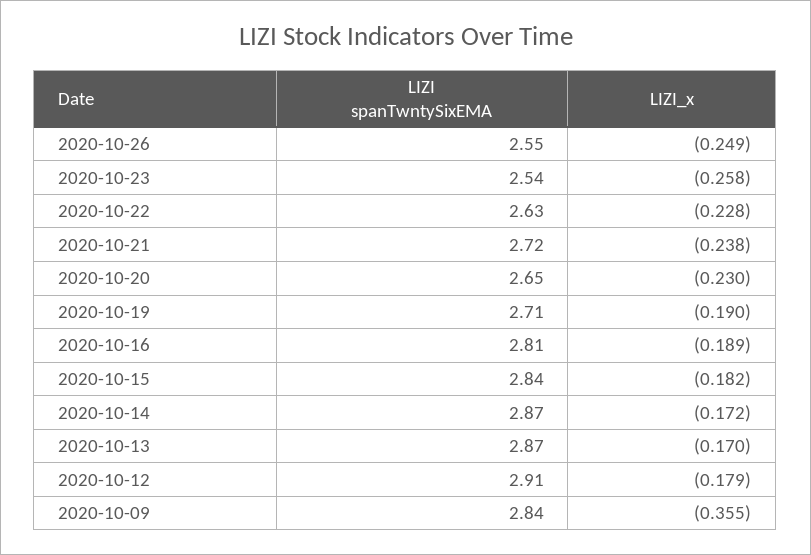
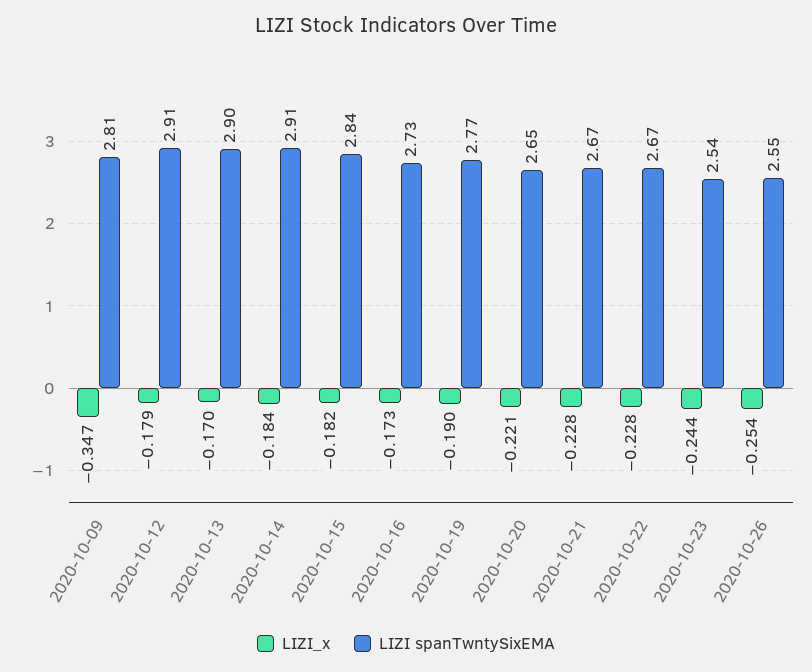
  {
    "LIZI spanTwntySixEMA": {
      "2020-10-26": 2.55,
      "2020-10-23": 2.54,
-     "2020-10-22": 2.63,
+     "2020-10-22": 2.67,
-     "2020-10-21": 2.72,
+     "2020-10-21": 2.67,
      "2020-10-20": 2.65,
-     "2020-10-19": 2.71,
+     "2020-10-19": 2.77,
-     "2020-10-16": 2.81,
+     "2020-10-16": 2.73,
      "2020-10-15": 2.84,
-     "2020-10-14": 2.87,
+     "2020-10-14": 2.91,
-     "2020-10-13": 2.87,
+     "2020-10-13": 2.9,
      "2020-10-12": 2.91,
-     "2020-10-09": 2.84
+     "2020-10-09": 2.81
    },
    "LIZI_x": {
-     "2020-10-26": -0.249,
+     "2020-10-26": -0.254,
-     "2020-10-23": -0.258,
+     "2020-10-23": -0.244,
      "2020-10-22": -0.228,
-     "2020-10-21": -0.238,
+     "2020-10-21": -0.228,
-     "2020-10-20": -0.23,
+     "2020-10-20": -0.221,
      "2020-10-19": -0.19,
-     "2020-10-16": -0.189,
+     "2020-10-16": -0.173,
      "2020-10-15": -0.182,
-     "2020-10-14": -0.172,
+     "2020-10-14": -0.184,
      "2020-10-13": -0.17,
      "2020-10-12": -0.179,
-     "2020-10-09": -0.355
+     "2020-10-09": -0.347
    }
  }

